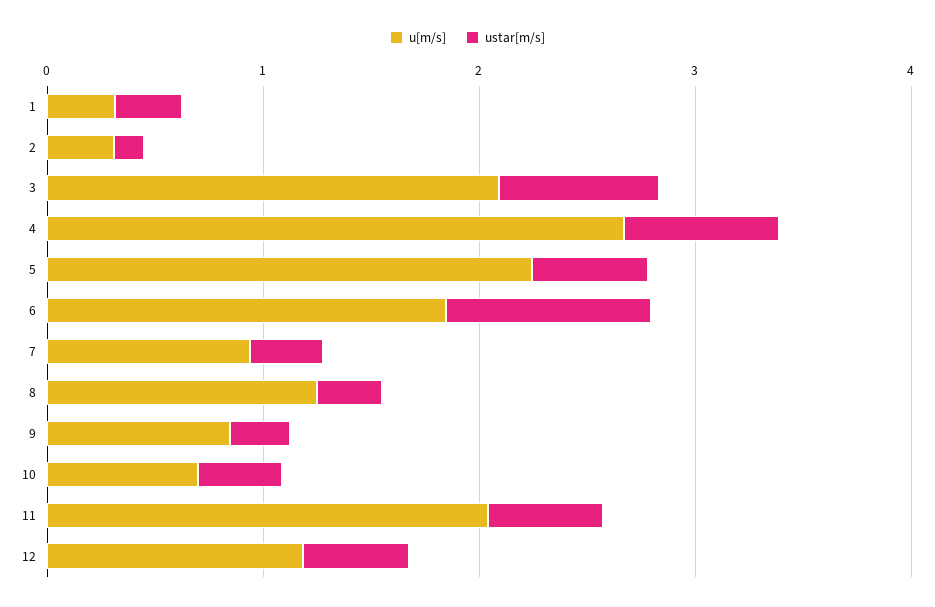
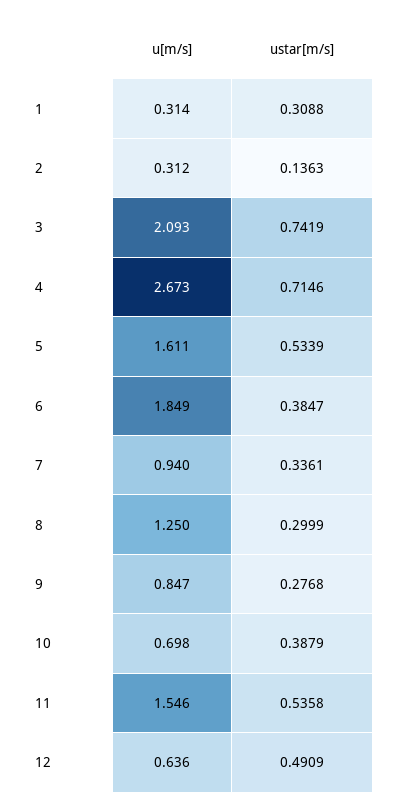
  {
    "u[m/s]": {
      "1": 0.314,
      "2": 0.312,
      "3": 2.093,
      "4": 2.673,
-     "5": 2.2,
+     "5": 1.611,
      "6": 1.849,
      "7": 0.94,
      "8": 1.25,
      "9": 0.847,
      "10": 0.698,
-     "11": 2,
+     "11": 1.546,
-     "12": 1.2
+     "12": 0.636
    },
    "ustar[m/s]": {
      "1": 0.3088,
      "2": 0.1363,
      "3": 0.7419,
      "4": 0.7146,
      "5": 0.5339,
-     "6": 1,
+     "6": 0.3847,
      "7": 0.3361,
      "8": 0.2999,
      "9": 0.2768,
      "10": 0.3879,
      "11": 0.5358,
      "12": 0.4909
    }
  }

